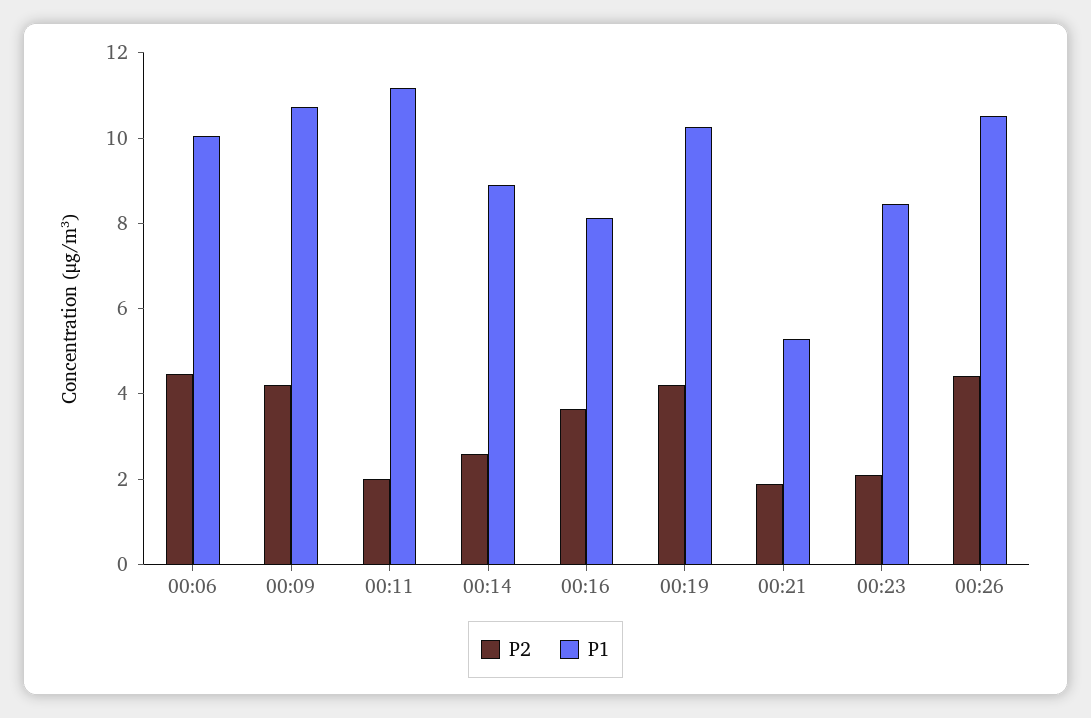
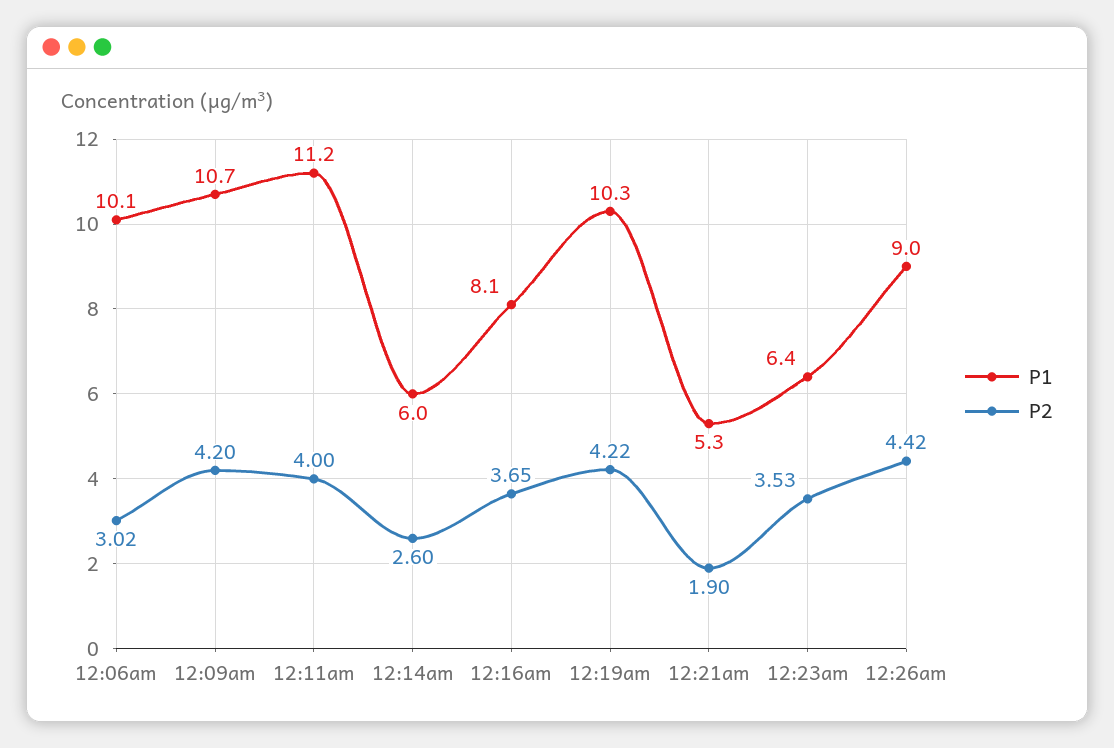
  {
    "P2": {
-     "00:06": 4.5,
+     "00:06": 3.02,
      "00:09": 4.2,
-     "00:11": 2,
+     "00:11": 4,
      "00:14": 2.6,
      "00:16": 3.65,
      "00:19": 4.22,
      "00:21": 1.9,
-     "00:23": 2,
+     "00:23": 3.53,
      "00:26": 4.42
    },
    "P1": {
      "00:06": 10.1,
      "00:09": 10.7,
      "00:11": 11.2,
-     "00:14": 9,
+     "00:14": 6,
      "00:16": 8.1,
      "00:19": 10.3,
      "00:21": 5.3,
-     "00:23": 8.5,
+     "00:23": 6.4,
-     "00:26": 10.5
+     "00:26": 9
    }
  }

